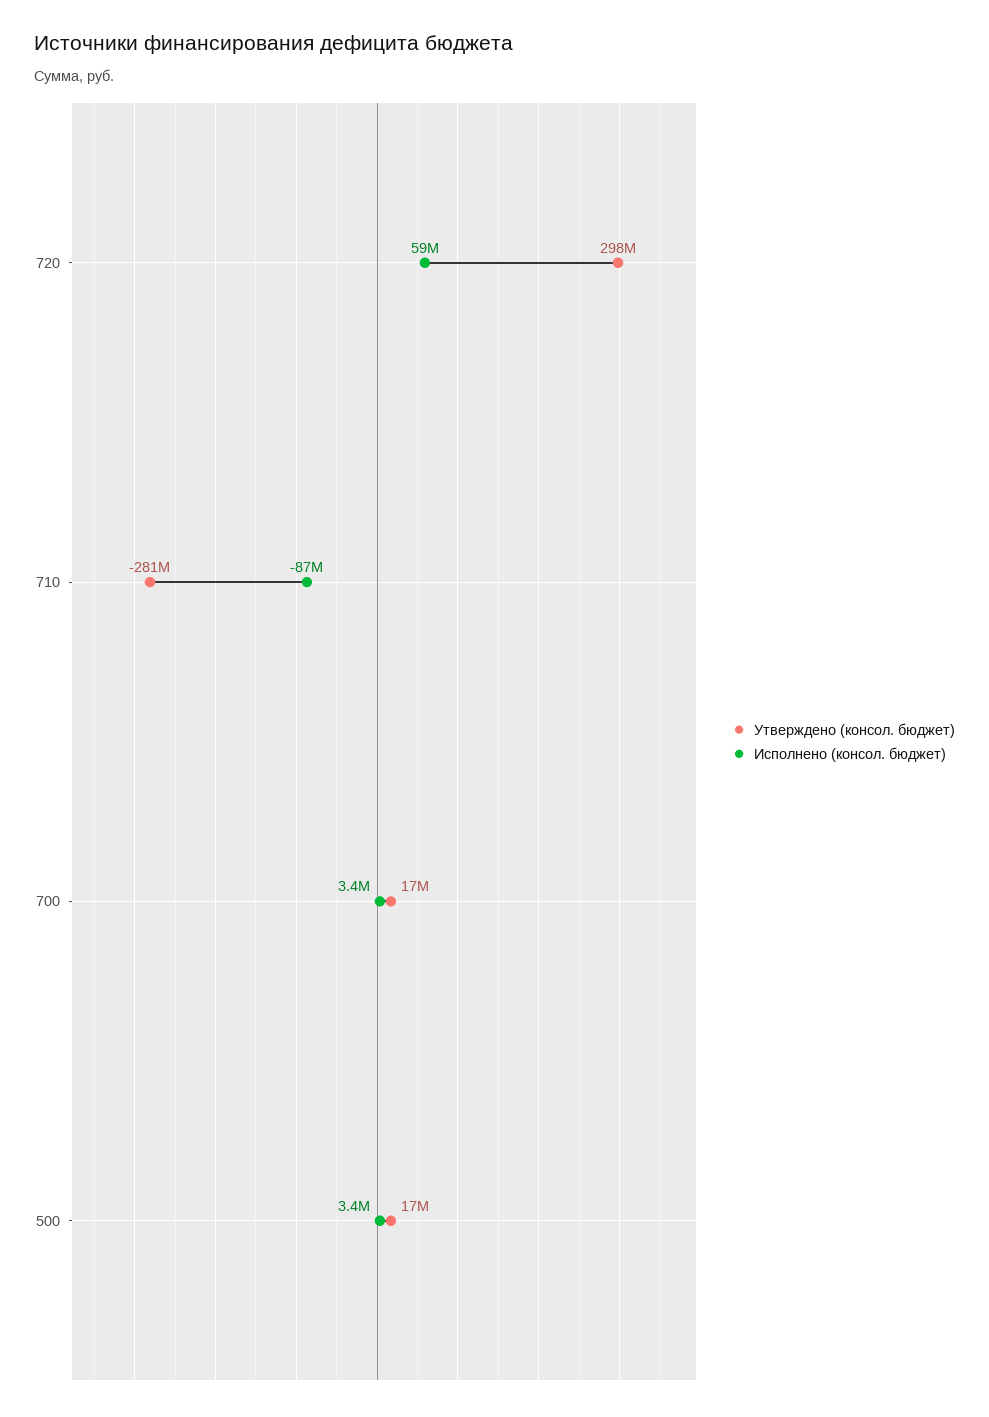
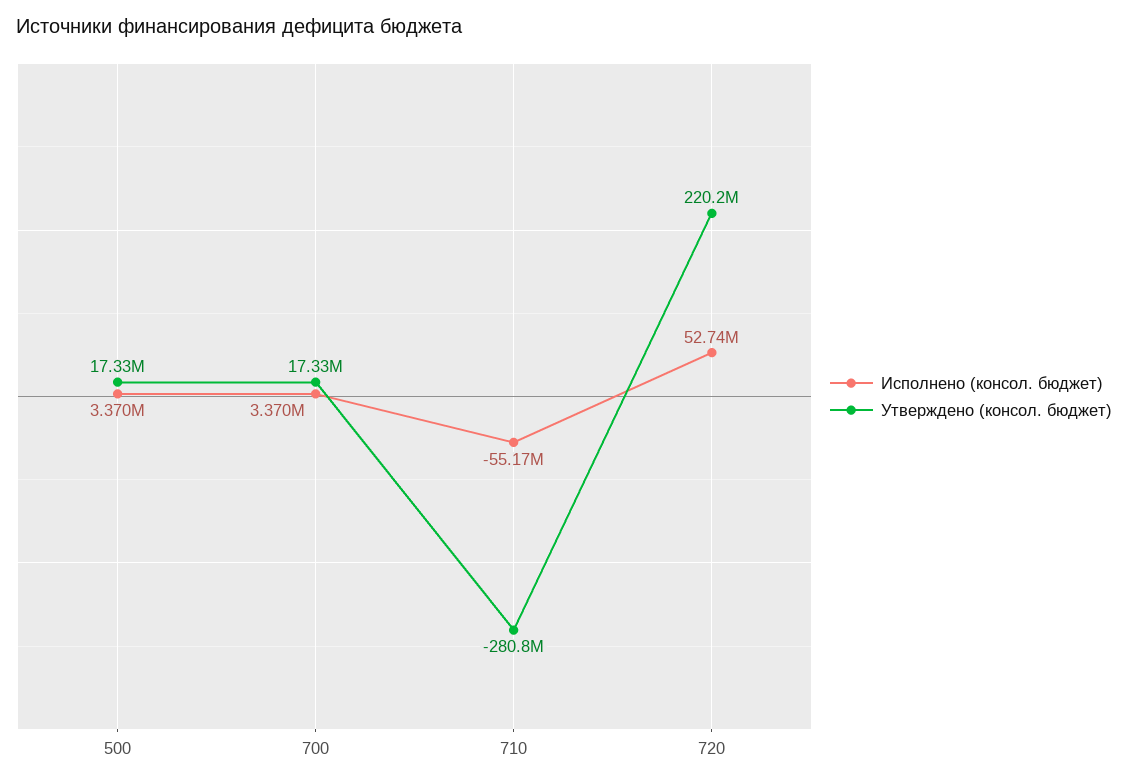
  {
    "Утверждено (консол. бюджет)": {
-     "720": 298000000,
+     "720": 220200000,
      "710": -280800000,
      "700": 17330000,
      "500": 17330000
    },
    "Исполнено (консол. бюджет)": {
-     "720": 59000000,
+     "720": 52740000,
-     "710": -87000000,
+     "710": -55170000,
      "700": 3370000,
      "500": 3370000
    }
  }

